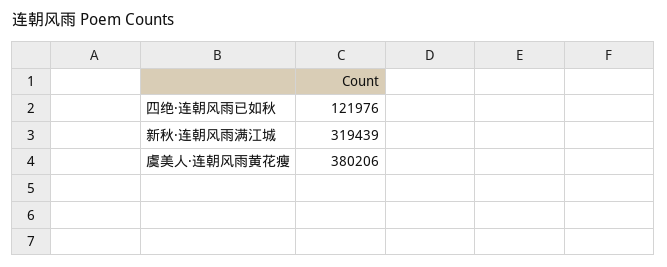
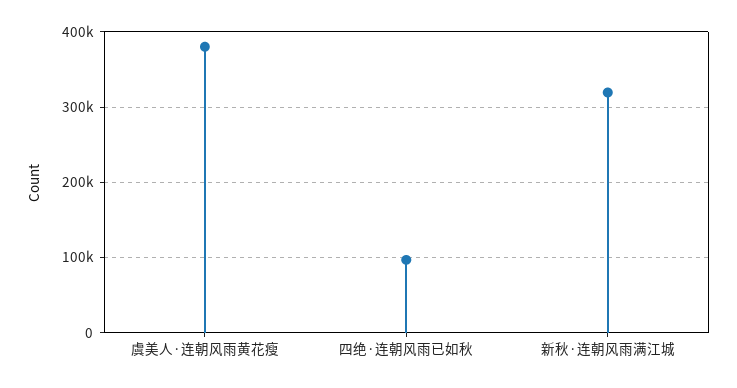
  {
-   "四绝·连朝风雨已如秋": 121976,
+   "四绝·连朝风雨已如秋": 100000,
    "新秋·连朝风雨满江城": 319439,
    "虞美人·连朝风雨黄花瘦": 380206
  }

